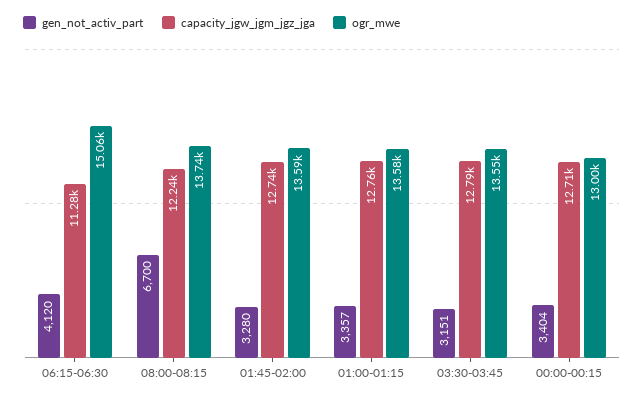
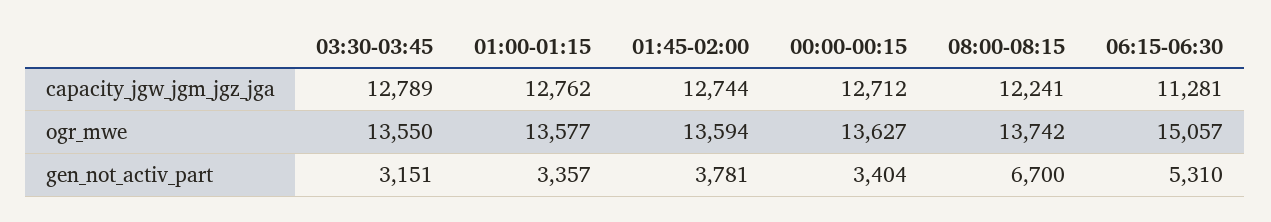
  {
    "gen_not_activ_part": {
-     "06:15-06:30": 4120,
+     "06:15-06:30": 5310,
      "08:00-08:15": 6700,
-     "01:45-02:00": 3280,
+     "01:45-02:00": 3781,
      "01:00-01:15": 3357,
      "03:30-03:45": 3151,
      "00:00-00:15": 3404
    },
    "capacity_jgw_jgm_jgz_jga": {
      "06:15-06:30": 11281,
      "08:00-08:15": 12241,
      "01:45-02:00": 12744,
      "01:00-01:15": 12762,
      "03:30-03:45": 12789,
      "00:00-00:15": 12712
    },
    "ogr_mwe": {
      "06:15-06:30": 15057,
      "08:00-08:15": 13742,
      "01:45-02:00": 13594,
      "01:00-01:15": 13577,
      "03:30-03:45": 13550,
-     "00:00-00:15": 13000
+     "00:00-00:15": 13627
    }
  }

